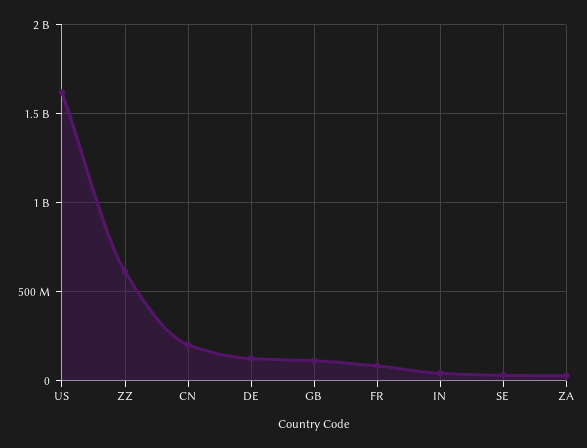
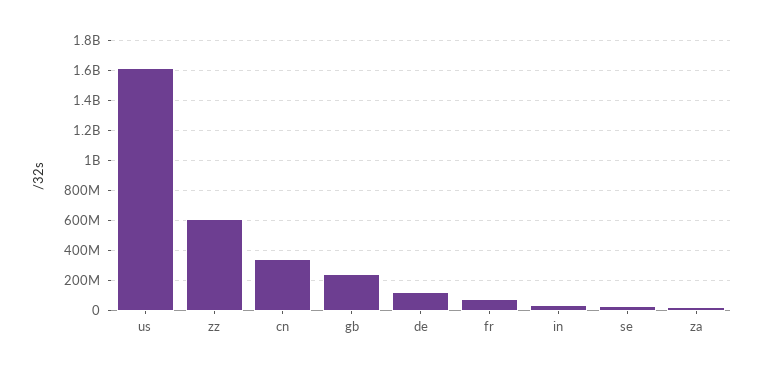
  {
    "US": 1600000000,
    "ZZ": 600000000,
-   "CN": 200000000,
+   "CN": 350000000,
    "DE": 100000000,
-   "GB": 100000000,
+   "GB": 250000000,
    "FR": 100000000,
    "IN": 50000000,
    "SE": 50000000,
    "ZA": 50000000
  }

